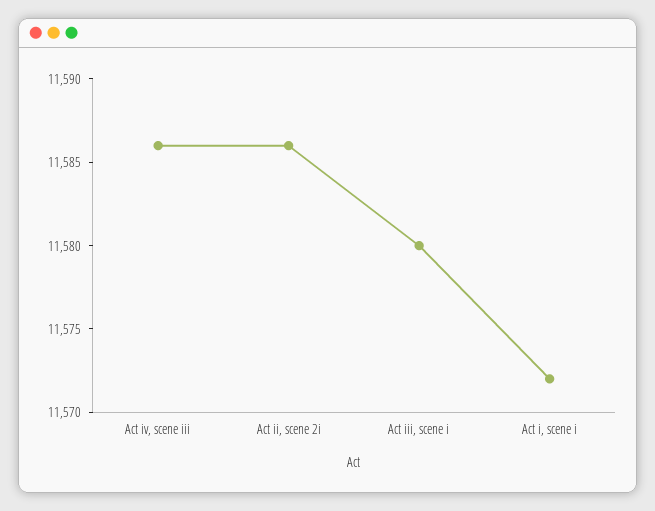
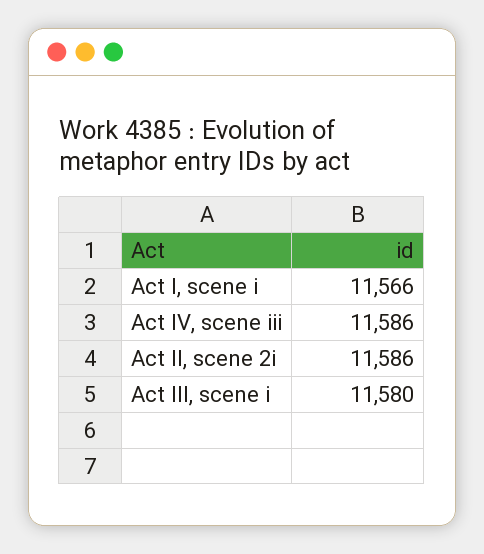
  {
    "Act iv, scene iii": 11586,
    "Act ii, scene 2i": 11586,
    "Act iii, scene i": 11580,
-   "Act i, scene i": 11572
+   "Act i, scene i": 11566
  }

